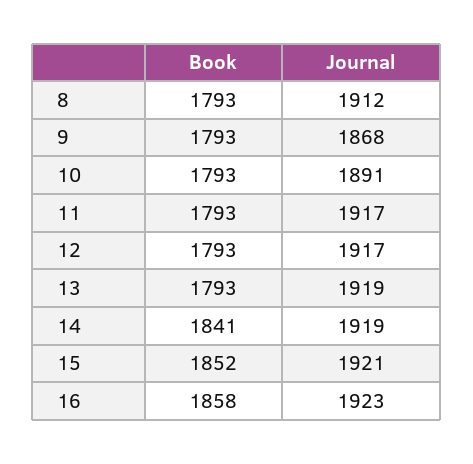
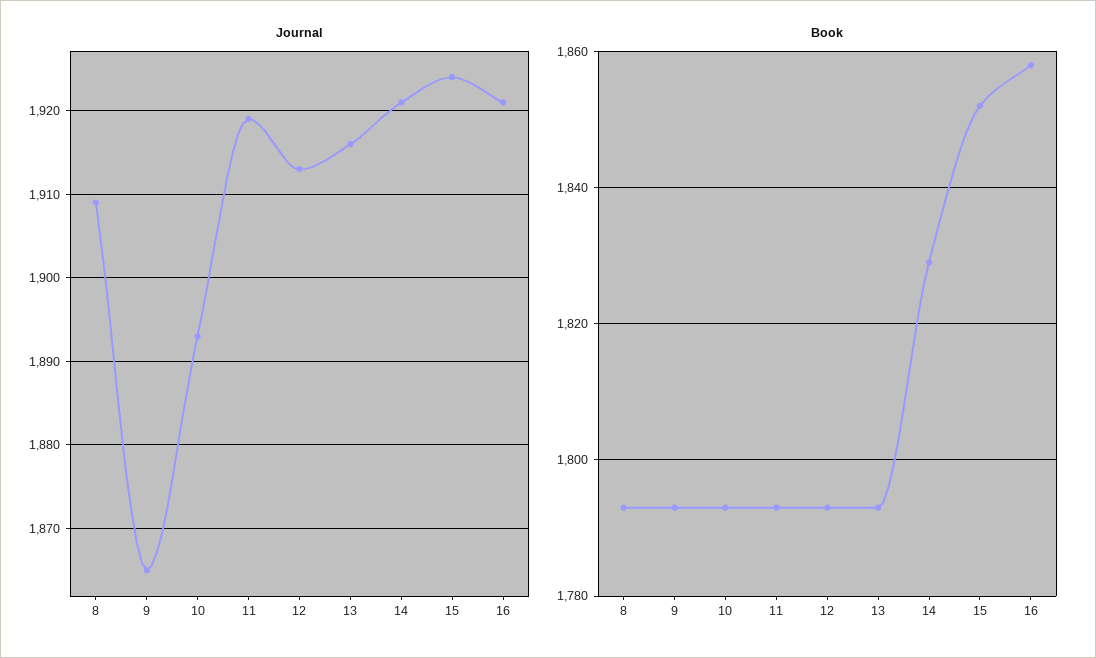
  {
    "Book": {
      "8": 1793,
      "9": 1793,
      "10": 1793,
      "11": 1793,
      "12": 1793,
      "13": 1793,
-     "14": 1841,
+     "14": 1830,
      "15": 1852,
      "16": 1858
    },
    "Journal": {
-     "8": 1912,
+     "8": 1909,
-     "9": 1868,
+     "9": 1865,
-     "10": 1891,
+     "10": 1893,
-     "11": 1917,
+     "11": 1919,
-     "12": 1917,
+     "12": 1913,
-     "13": 1919,
+     "13": 1916,
-     "14": 1919,
+     "14": 1921,
-     "15": 1921,
+     "15": 1924,
-     "16": 1923
+     "16": 1921
    }
  }

